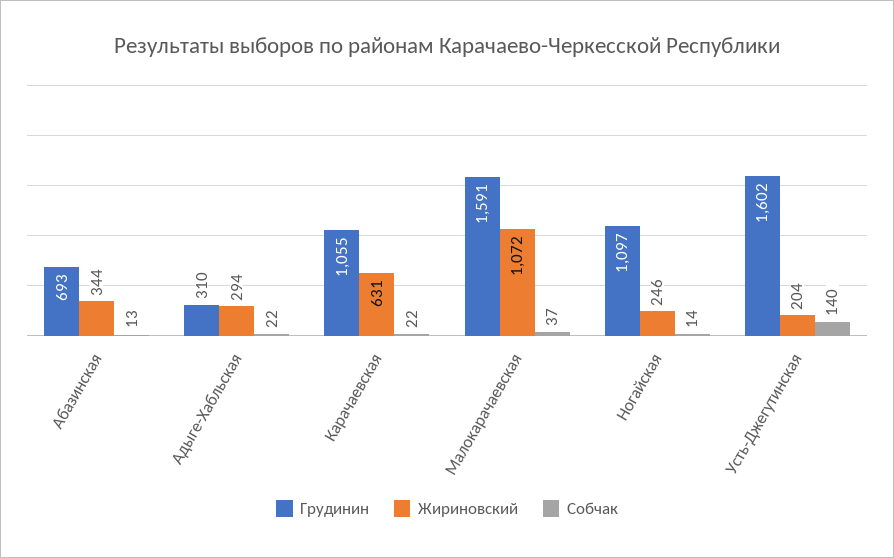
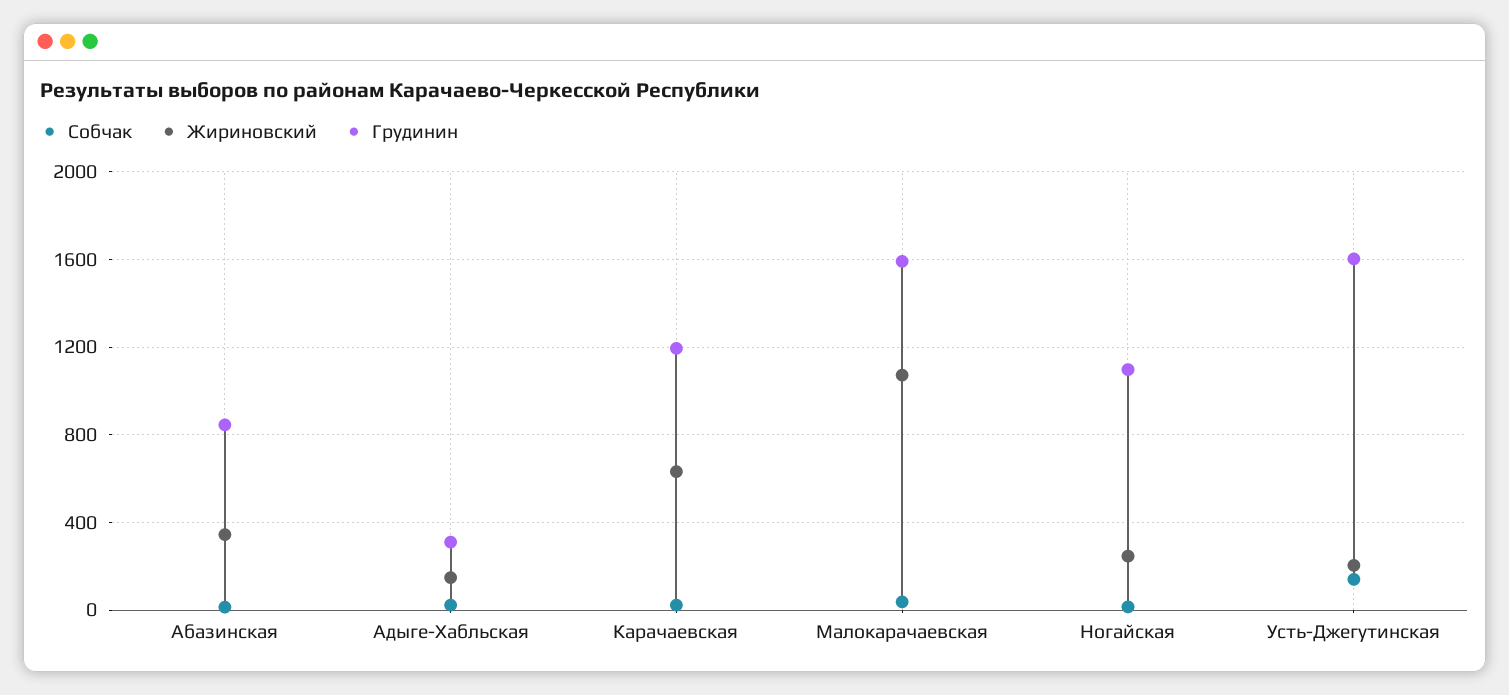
  {
    "Грудинин": {
-     "Абазинская": 693,
+     "Абазинская": 850,
      "Адыге-Хабльская": 310,
-     "Карачаевская": 1055,
+     "Карачаевская": 1200,
      "Малокарачаевская": 1591,
      "Ногайская": 1097,
      "Усть-Джегутинская": 1602
    },
    "Жириновский": {
      "Абазинская": 344,
-     "Адыге-Хабльская": 294,
+     "Адыге-Хабльская": 150,
      "Карачаевская": 631,
      "Малокарачаевская": 1072,
      "Ногайская": 246,
      "Усть-Джегутинская": 204
    },
    "Собчак": {
      "Абазинская": 13,
      "Адыге-Хабльская": 22,
      "Карачаевская": 22,
      "Малокарачаевская": 37,
      "Ногайская": 14,
      "Усть-Джегутинская": 140
    }
  }

